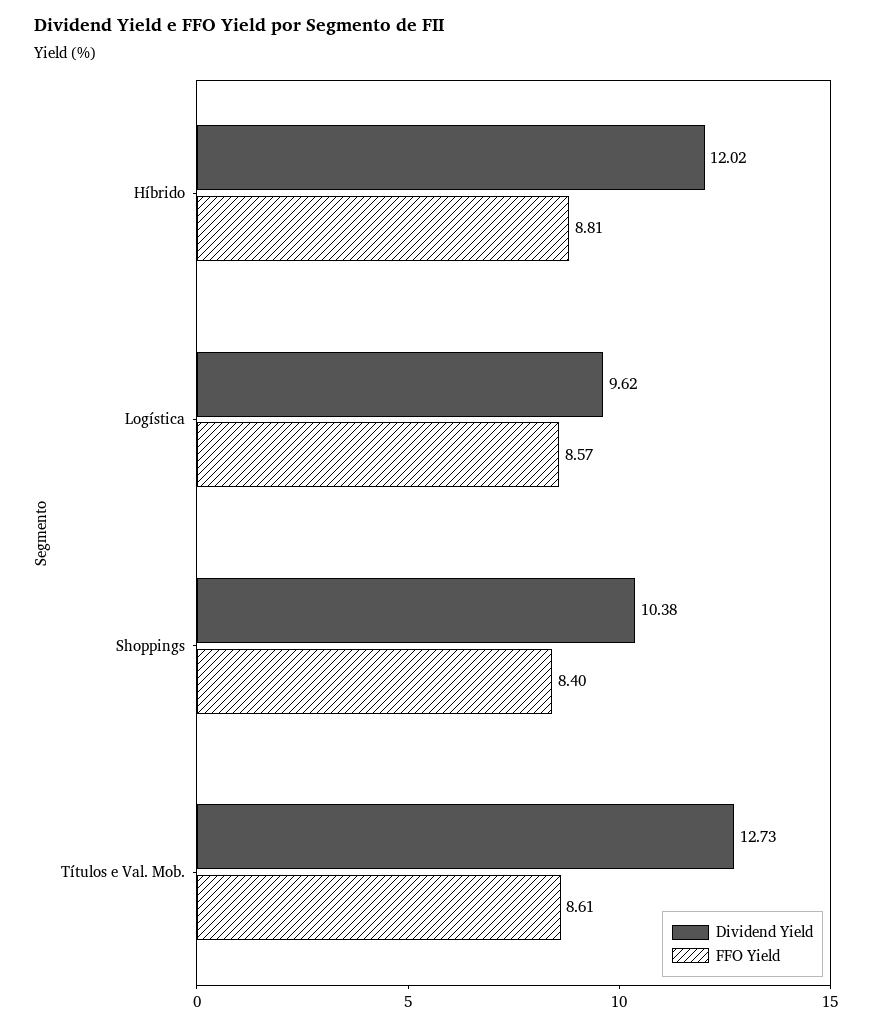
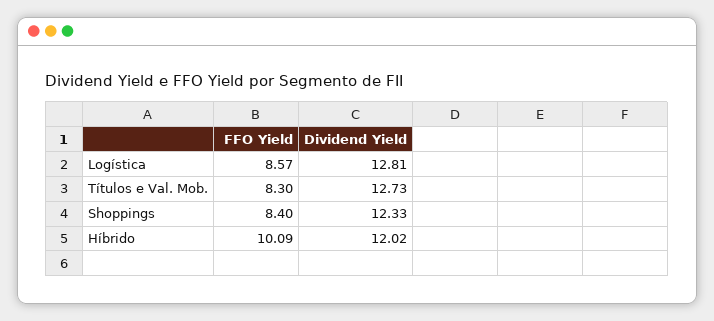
  {
    "Dividend Yield": {
      "Híbrido": 12.02,
-     "Logística": 9.62,
+     "Logística": 12.81,
-     "Shoppings": 10.38,
+     "Shoppings": 12.33,
      "Títulos e Val. Mob.": 12.73
    },
    "FFO Yield": {
-     "Híbrido": 8.81,
+     "Híbrido": 10.09,
      "Logística": 8.57,
      "Shoppings": 8.4,
-     "Títulos e Val. Mob.": 8.61
+     "Títulos e Val. Mob.": 8.3
    }
  }

